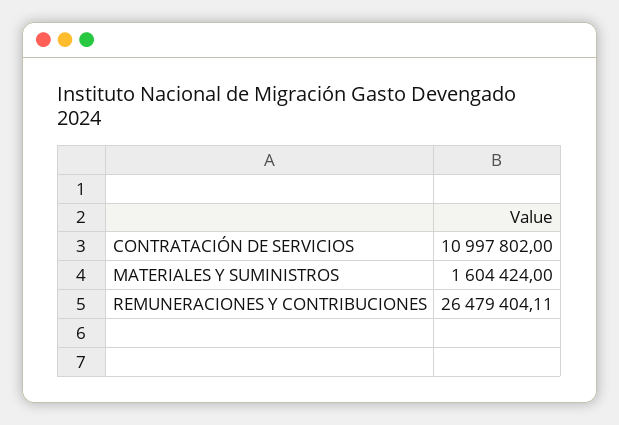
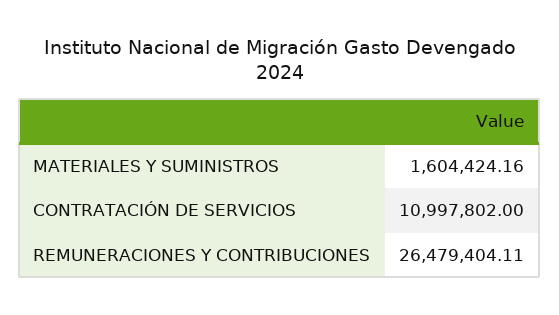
  {
    "CONTRATACIÓN DE SERVICIOS": 10997802,
-   "MATERIALES Y SUMINISTROS": 1604424,
+   "MATERIALES Y SUMINISTROS": 1604424.16,
    "REMUNERACIONES Y CONTRIBUCIONES": 26479404.11
  }

